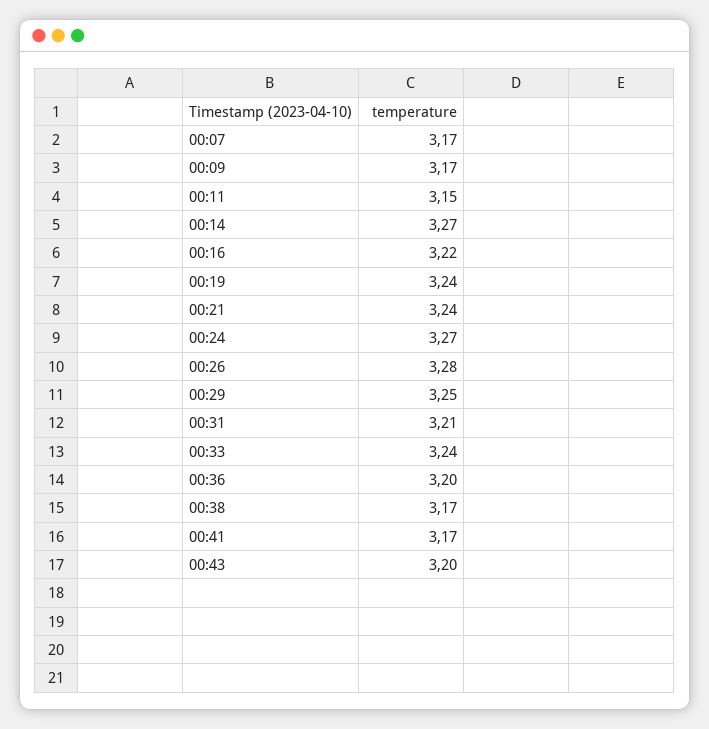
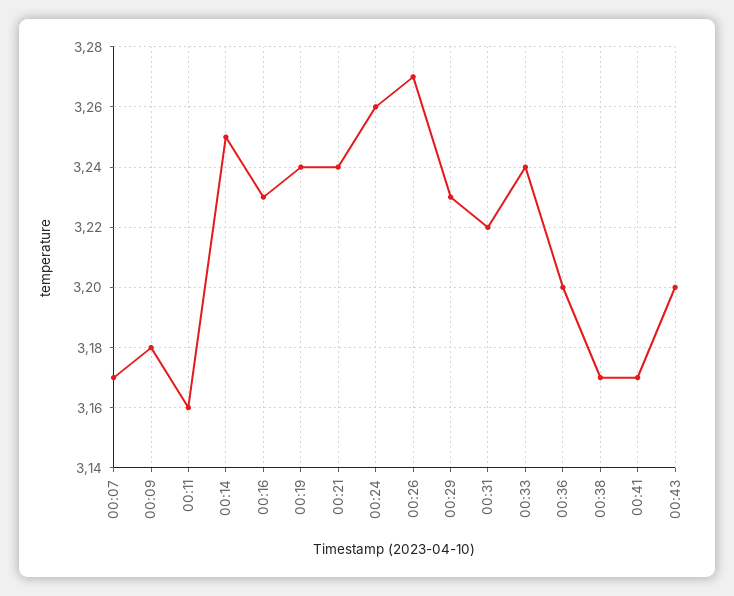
  {
    "00:07": 3.17,
-   "00:09": 3.17,
+   "00:09": 3.18,
-   "00:11": 3.15,
+   "00:11": 3.16,
-   "00:14": 3.27,
+   "00:14": 3.25,
-   "00:16": 3.22,
+   "00:16": 3.23,
    "00:19": 3.24,
    "00:21": 3.24,
-   "00:24": 3.27,
+   "00:24": 3.26,
-   "00:26": 3.28,
+   "00:26": 3.27,
-   "00:29": 3.25,
+   "00:29": 3.23,
-   "00:31": 3.21,
+   "00:31": 3.22,
    "00:33": 3.24,
    "00:36": 3.2,
    "00:38": 3.17,
    "00:41": 3.17,
    "00:43": 3.2
  }

